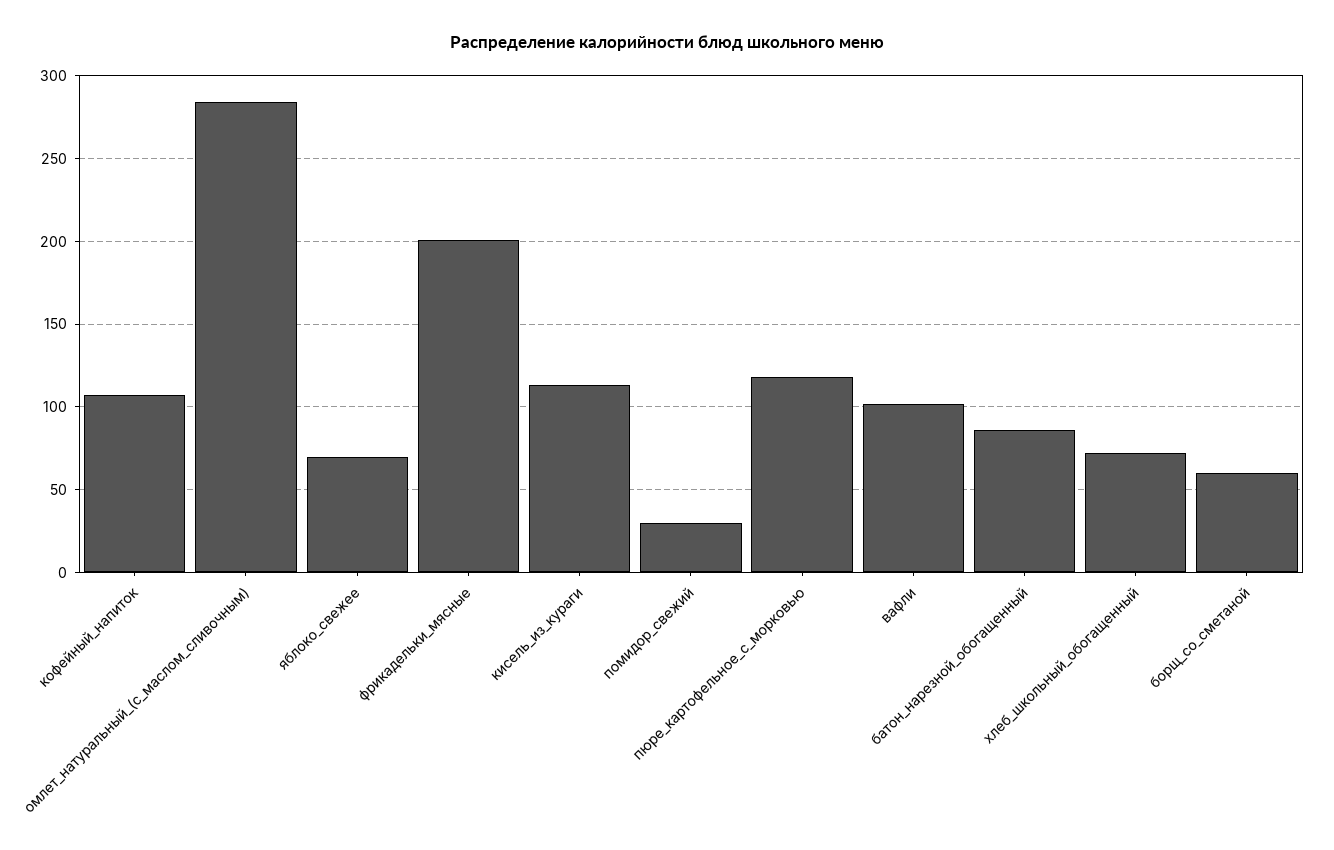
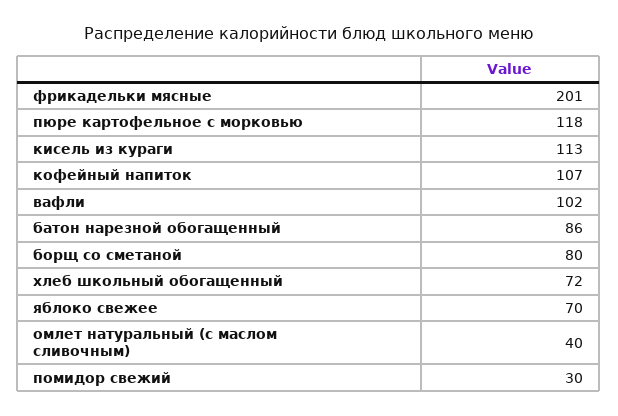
  {
    "кофейный_напиток": 107,
-   "омлет_натуральный_(с_маслом_сливочным)": 285,
+   "омлет_натуральный_(с_маслом_сливочным)": 40,
    "яблоко_свежее": 70,
    "фрикадельки_мясные": 201,
    "кисель_из_кураги": 113,
    "помидор_свежий": 30,
    "пюре_картофельное_с_морковью": 118,
    "вафли": 102,
    "батон_нарезной_обогащенный": 86,
    "хлеб_школьный_обогащенный": 72,
-   "борщ_со_сметаной": 60
+   "борщ_со_сметаной": 80
  }

